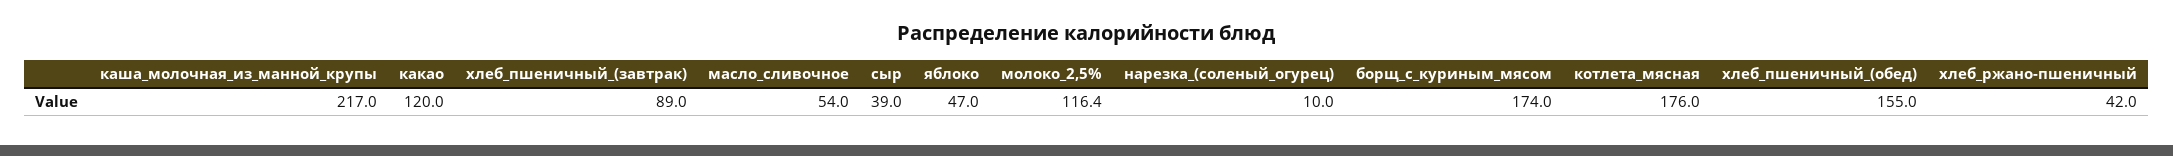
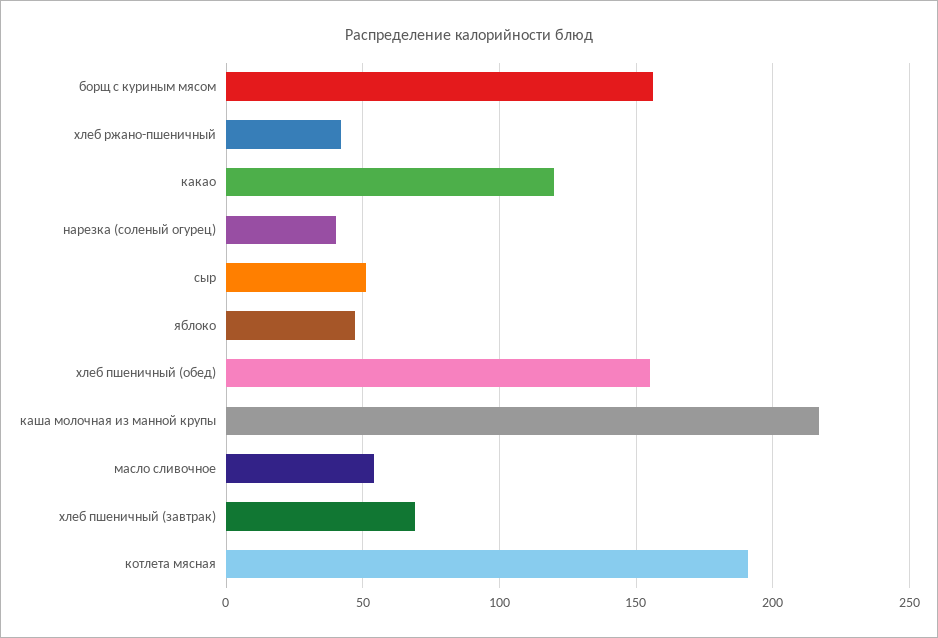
  {
    "каша_молочная_из_манной_крупы": 217,
    "какао": 120,
-   "хлеб_пшеничный_(завтрак)": 89,
+   "хлеб_пшеничный_(завтрак)": 70,
    "масло_сливочное": 54,
-   "сыр": 39,
+   "сыр": 50,
    "яблоко": 47,
-   "молоко_2,5%": 116.4,
-   "нарезка_(соленый_огурец)": 10,
+   "нарезка_(соленый_огурец)": 40,
-   "борщ_с_куриным_мясом": 174,
+   "борщ_с_куриным_мясом": 155,
-   "котлета_мясная": 176,
+   "котлета_мясная": 190,
    "хлеб_пшеничный_(обед)": 155,
    "хлеб_ржано-пшеничный": 42
  }

